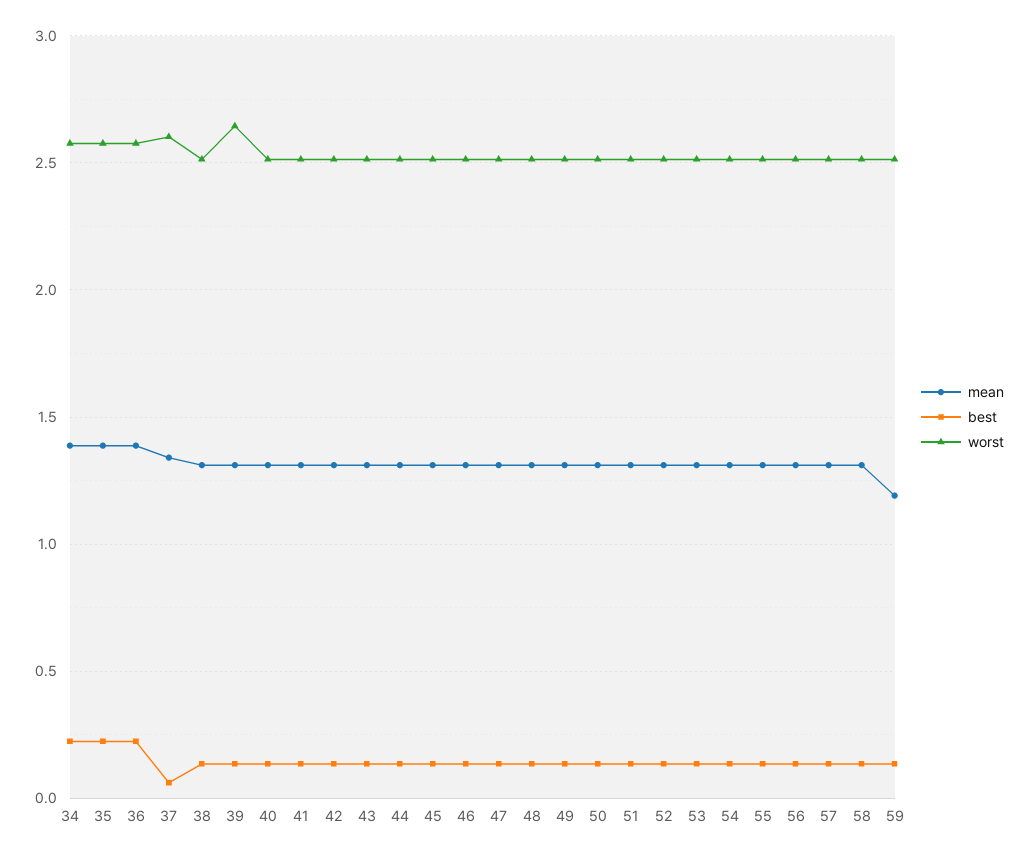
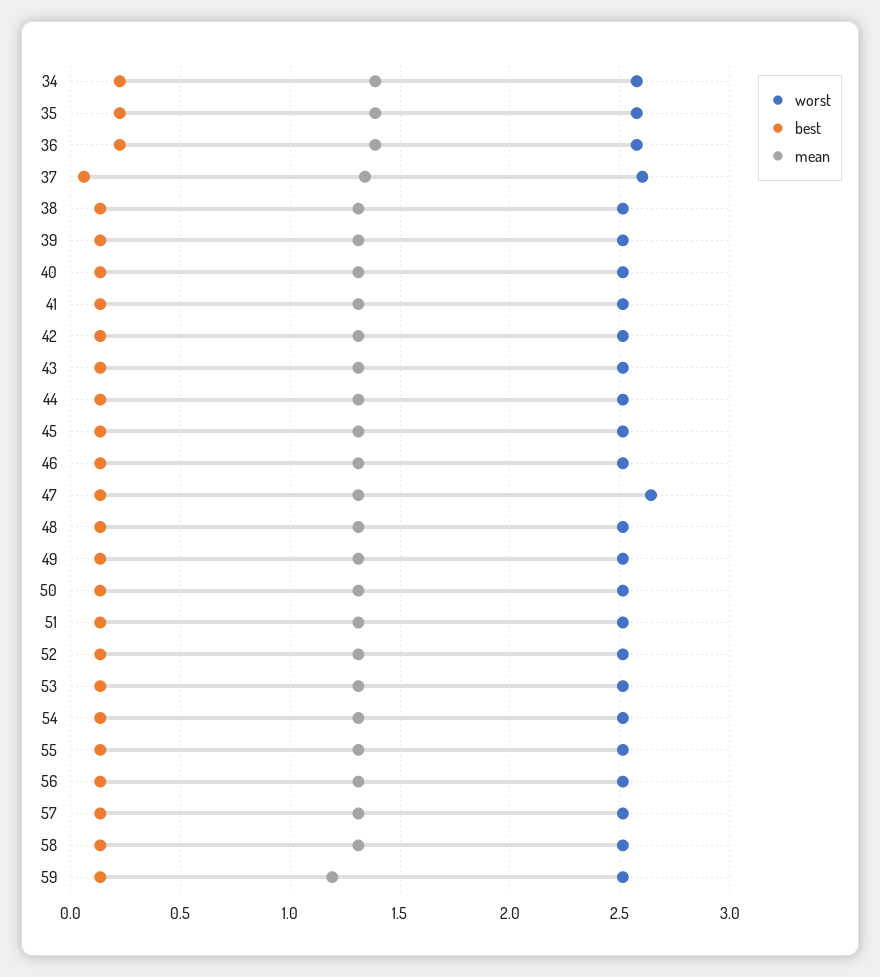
  {
    "mean": {
      "34": 1.4,
      "35": 1.4,
      "36": 1.4,
      "37": 1.35,
      "38": 1.3,
      "39": 1.3,
      "40": 1.3,
      "41": 1.3,
      "42": 1.3,
      "43": 1.3,
      "44": 1.3,
      "45": 1.3,
      "46": 1.3,
      "47": 1.3,
      "48": 1.3,
      "49": 1.3,
      "50": 1.3,
      "51": 1.3,
      "52": 1.3,
      "53": 1.3,
      "54": 1.3,
      "55": 1.3,
      "56": 1.3,
      "57": 1.3,
      "58": 1.3,
      "59": 1.2
    },
    "best": {
      "34": 0.2,
      "35": 0.2,
      "36": 0.2,
      "37": 0.05,
      "38": 0.15,
      "39": 0.15,
      "40": 0.15,
      "41": 0.15,
      "42": 0.15,
      "43": 0.15,
      "44": 0.15,
      "45": 0.15,
      "46": 0.15,
      "47": 0.15,
      "48": 0.15,
      "49": 0.15,
      "50": 0.15,
      "51": 0.15,
      "52": 0.15,
      "53": 0.15,
      "54": 0.15,
      "55": 0.15,
      "56": 0.15,
      "57": 0.15,
      "58": 0.15,
      "59": 0.15
    },
    "worst": {
      "34": 2.6,
      "35": 2.6,
      "36": 2.6,
      "37": 2.6,
      "38": 2.5,
-     "39": 2.65,
+     "39": 2.5,
      "40": 2.5,
      "41": 2.5,
      "42": 2.5,
      "43": 2.5,
      "44": 2.5,
      "45": 2.5,
      "46": 2.5,
-     "47": 2.5,
+     "47": 2.65,
      "48": 2.5,
      "49": 2.5,
      "50": 2.5,
      "51": 2.5,
      "52": 2.5,
      "53": 2.5,
      "54": 2.5,
      "55": 2.5,
      "56": 2.5,
      "57": 2.5,
      "58": 2.5,
      "59": 2.5
    }
  }

